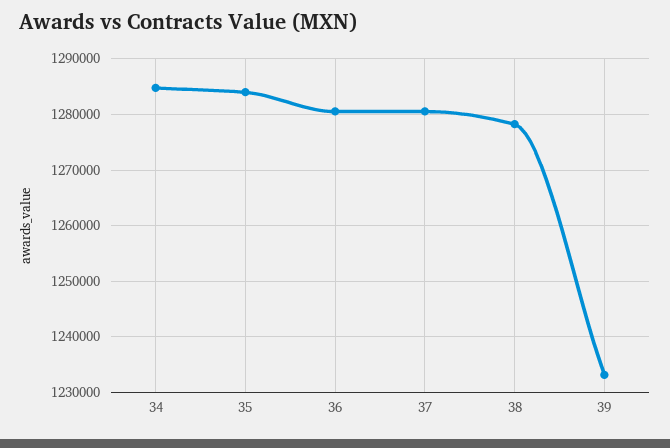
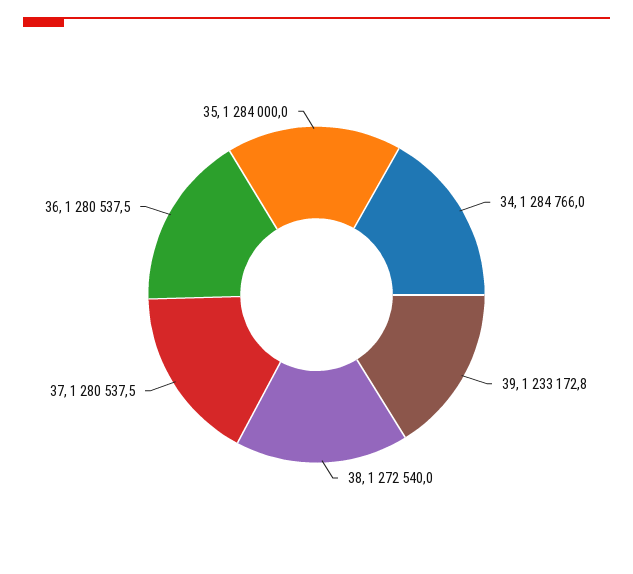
  {
    "34": 1284766,
    "35": 1284000,
    "36": 1280537.5,
    "37": 1280537.5,
-   "38": 1278000,
+   "38": 1272540,
    "39": 1233172.8
  }

